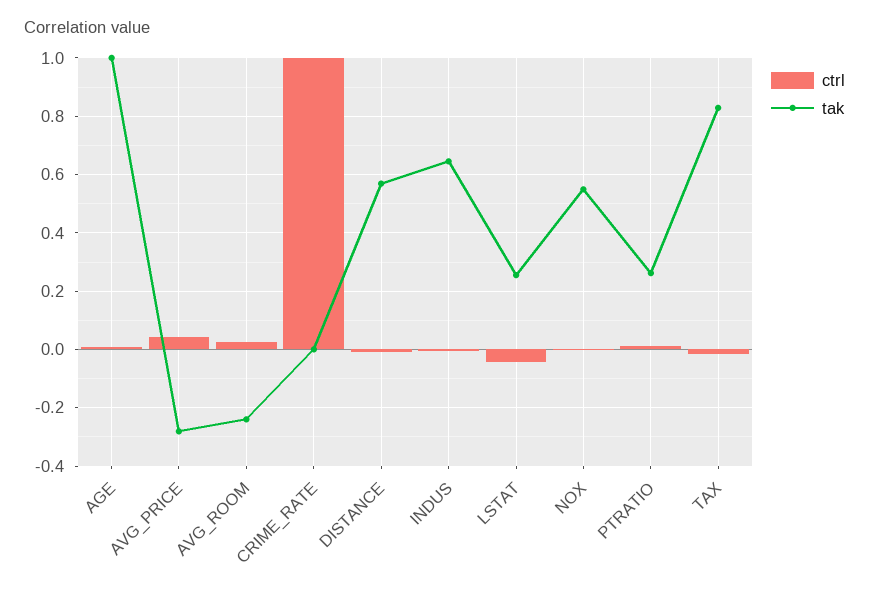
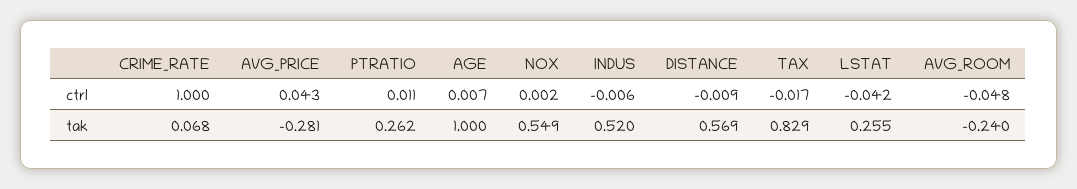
  {
    "ctrl": {
      "AGE": 0.007,
      "AVG_PRICE": 0.043,
-     "AVG_ROOM": 0.025,
+     "AVG_ROOM": -0.048,
      "CRIME_RATE": 1,
      "DISTANCE": -0.009,
      "INDUS": -0.006,
      "LSTAT": -0.042,
      "NOX": 0.002,
      "PTRATIO": 0.011,
      "TAX": -0.017
    },
    "tak": {
      "AGE": 1,
      "AVG_PRICE": -0.281,
      "AVG_ROOM": -0.24,
-     "CRIME_RATE": 0,
+     "CRIME_RATE": 0.068,
      "DISTANCE": 0.569,
-     "INDUS": 0.65,
+     "INDUS": 0.52,
      "LSTAT": 0.255,
      "NOX": 0.549,
      "PTRATIO": 0.262,
      "TAX": 0.829
    }
  }

